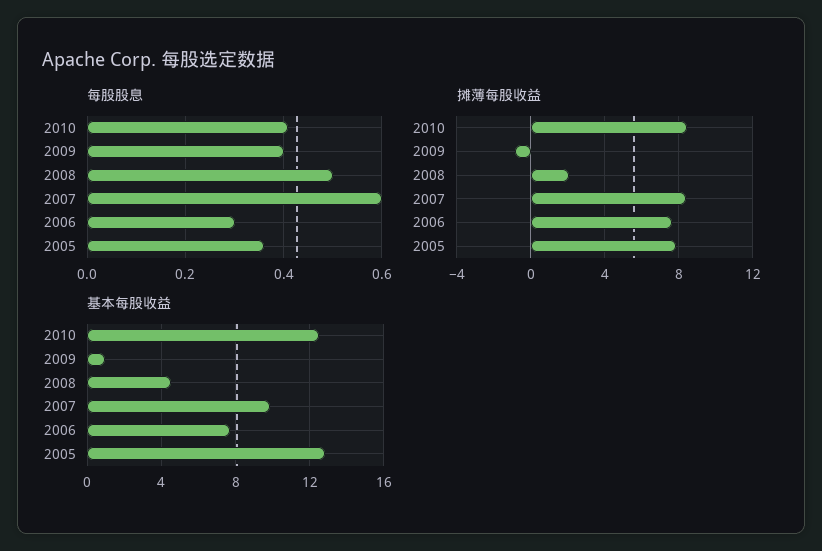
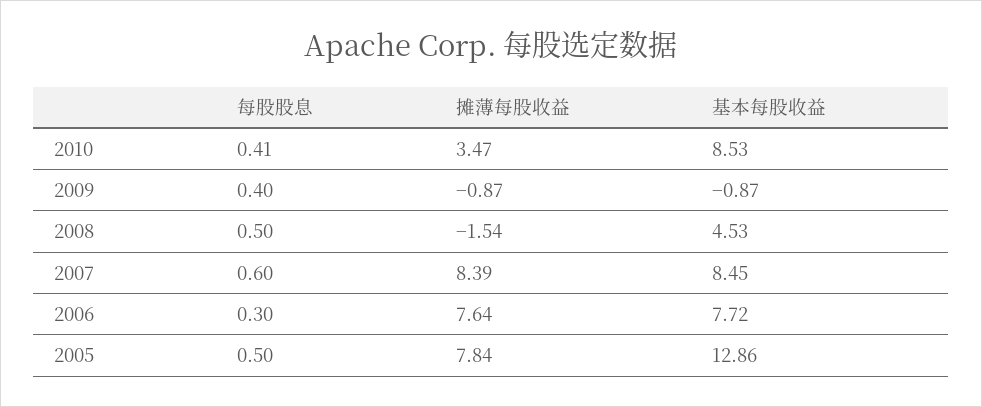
  {
    "每股股息": {
      "2010": 0.41,
      "2009": 0.4,
      "2008": 0.5,
      "2007": 0.6,
      "2006": 0.3,
-     "2005": 0.35
+     "2005": 0.5
    },
    "摊薄每股收益": {
-     "2010": 8.5,
+     "2010": 3.47,
      "2009": -0.87,
-     "2008": 2,
+     "2008": -1.54,
      "2007": 8.39,
      "2006": 7.64,
      "2005": 7.84
    },
    "基本每股收益": {
-     "2010": 12.5,
+     "2010": 8.53,
-     "2009": 1,
+     "2009": -0.87,
      "2008": 4.53,
-     "2007": 10,
+     "2007": 8.45,
      "2006": 7.72,
      "2005": 12.86
    }
  }

